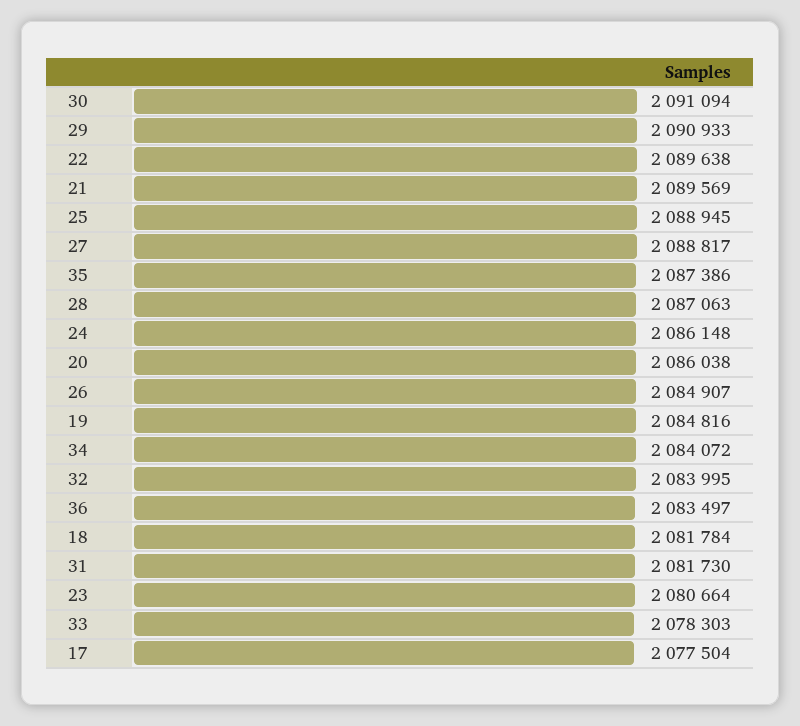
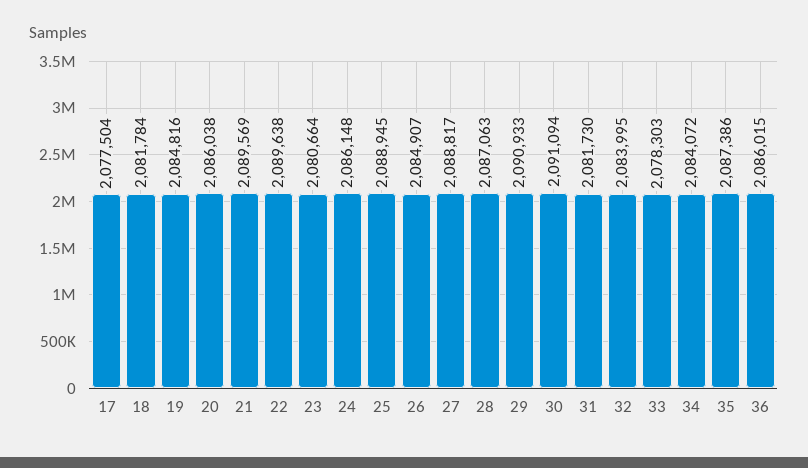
  {
    "30": 2091094,
    "29": 2090933,
    "22": 2089638,
    "21": 2089569,
    "25": 2088945,
    "27": 2088817,
    "35": 2087386,
    "28": 2087063,
    "24": 2086148,
    "20": 2086038,
    "26": 2084907,
    "19": 2084816,
    "34": 2084072,
    "32": 2083995,
-   "36": 2083497,
+   "36": 2086015,
    "18": 2081784,
    "31": 2081730,
    "23": 2080664,
    "33": 2078303,
    "17": 2077504
  }

